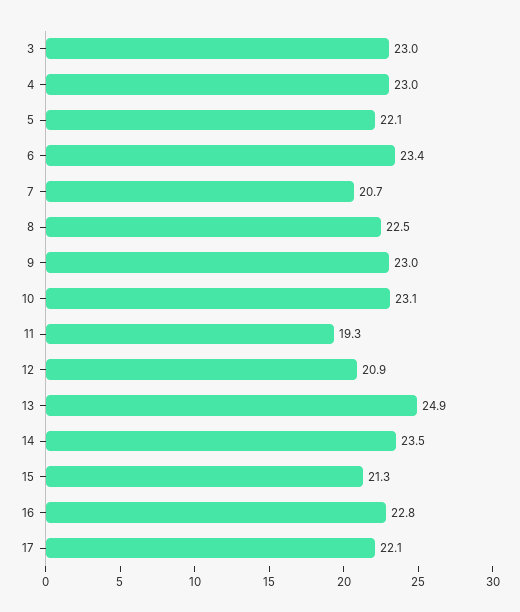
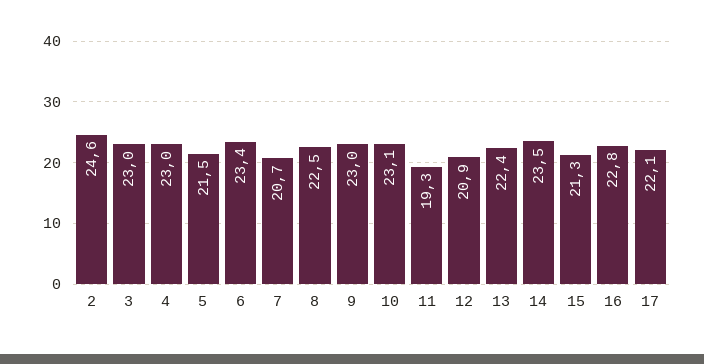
  {
    "3": 23,
    "4": 23,
-   "5": 22.1,
+   "5": 21.5,
    "6": 23.4,
    "7": 20.7,
    "8": 22.5,
    "9": 23,
    "10": 23.1,
    "11": 19.3,
    "12": 20.9,
-   "13": 24.9,
+   "13": 22.4,
    "14": 23.5,
    "15": 21.3,
    "16": 22.8,
-   "17": 22.1
+   "17": 22.1,
+   "2": 24.6
  }

